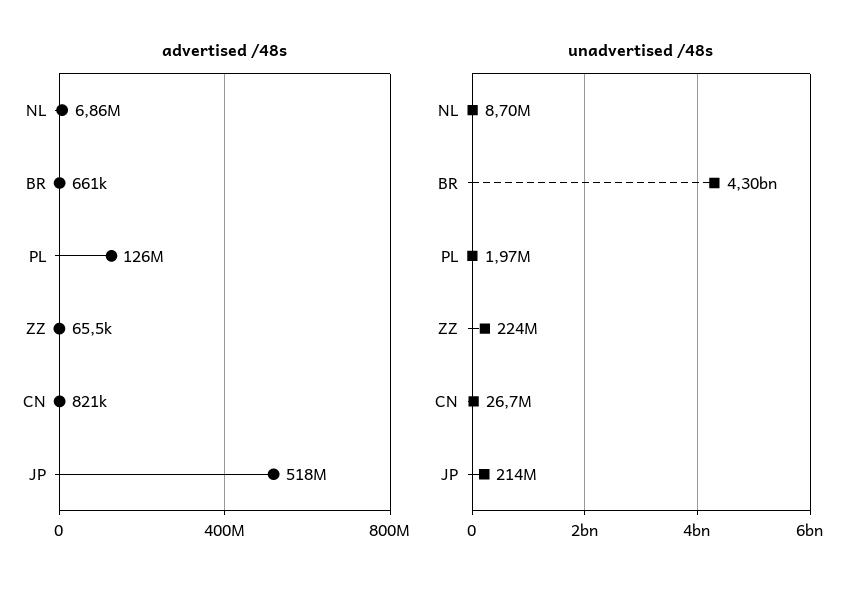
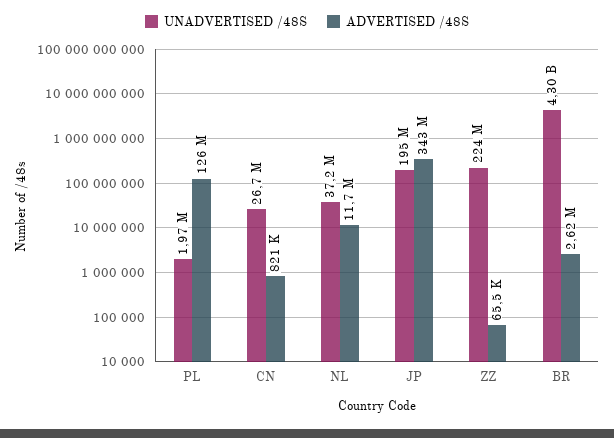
  {
    "advertised /48s": {
-     "NL": 6860000,
+     "NL": 11700000,
-     "BR": 661000,
+     "BR": 2620000,
      "PL": 126000000,
      "ZZ": 65500,
      "CN": 821000,
-     "JP": 518000000
+     "JP": 343000000
    },
    "unadvertised /48s": {
-     "NL": 8700000,
+     "NL": 37200000,
      "BR": 4300000000,
      "PL": 1970000,
      "ZZ": 224000000,
      "CN": 26700000,
-     "JP": 214000000
+     "JP": 195000000
    }
  }

